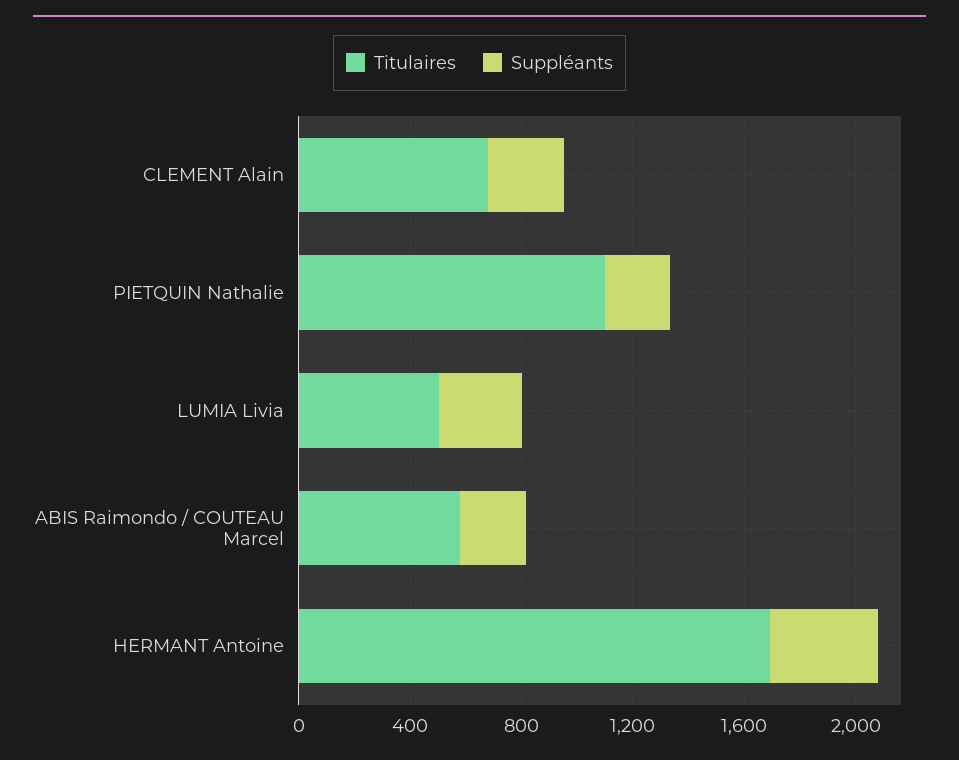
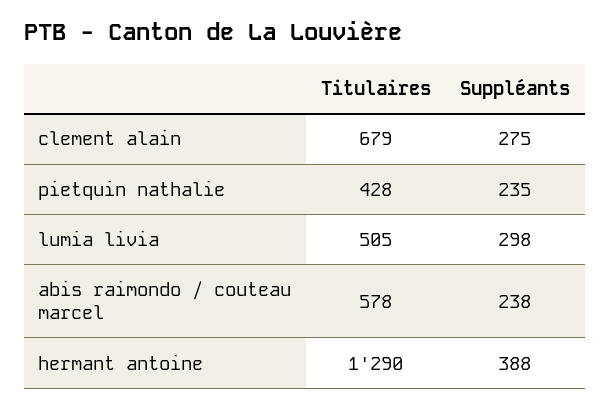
  {
    "Titulaires": {
      "CLEMENT Alain": 679,
-     "PIETQUIN Nathalie": 1100,
+     "PIETQUIN Nathalie": 428,
      "LUMIA Livia": 505,
      "ABIS Raimondo / COUTEAU Marcel": 578,
-     "HERMANT Antoine": 1700
+     "HERMANT Antoine": 1290
    },
    "Suppléants": {
      "CLEMENT Alain": 275,
      "PIETQUIN Nathalie": 235,
      "LUMIA Livia": 298,
      "ABIS Raimondo / COUTEAU Marcel": 238,
      "HERMANT Antoine": 388
    }
  }

